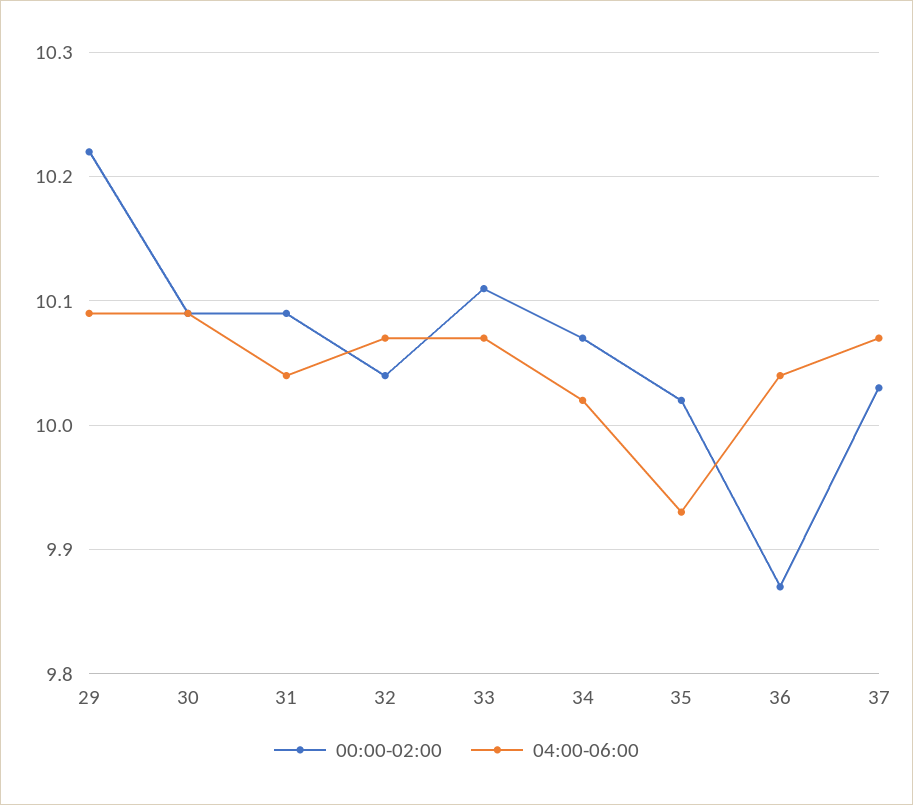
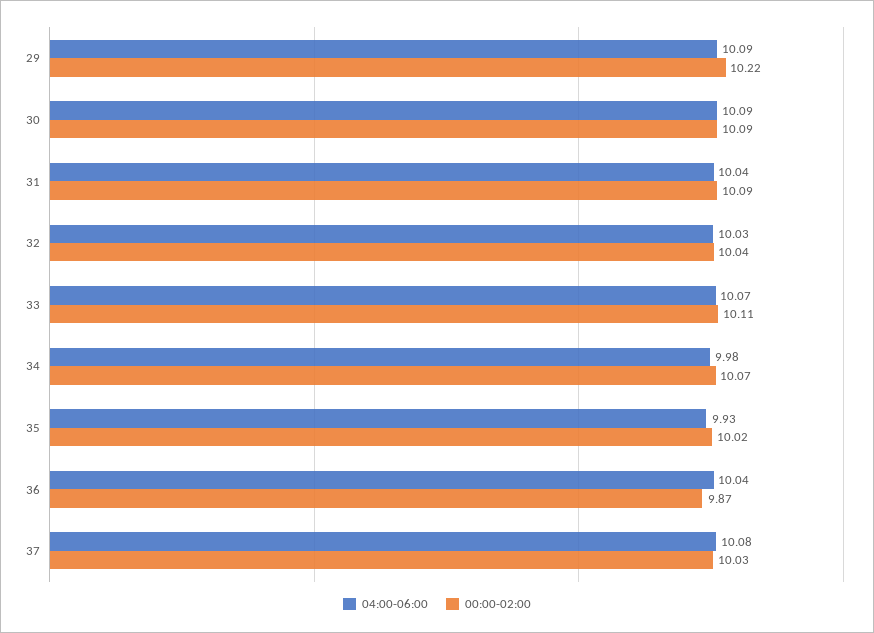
  {
    "00:00-02:00": {
      "29": 10.22,
      "30": 10.09,
      "31": 10.09,
      "32": 10.04,
      "33": 10.11,
      "34": 10.07,
      "35": 10.02,
      "36": 9.87,
      "37": 10.03
    },
    "04:00-06:00": {
      "29": 10.09,
      "30": 10.09,
      "31": 10.04,
-     "32": 10.07,
+     "32": 10.03,
      "33": 10.07,
-     "34": 10.02,
+     "34": 9.98,
      "35": 9.93,
      "36": 10.04,
-     "37": 10.07
+     "37": 10.08
    }
  }

